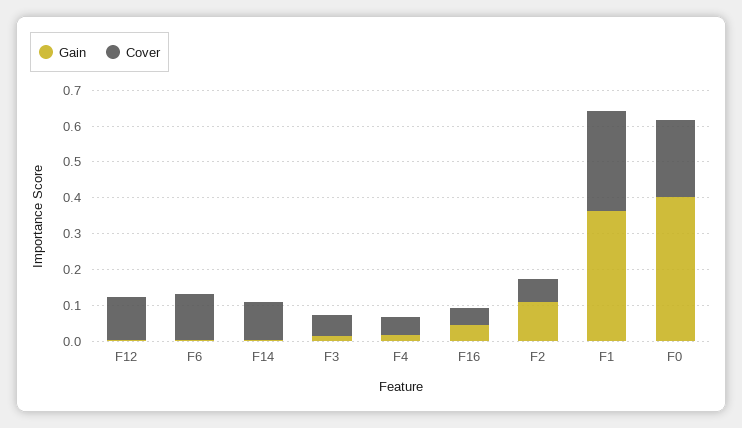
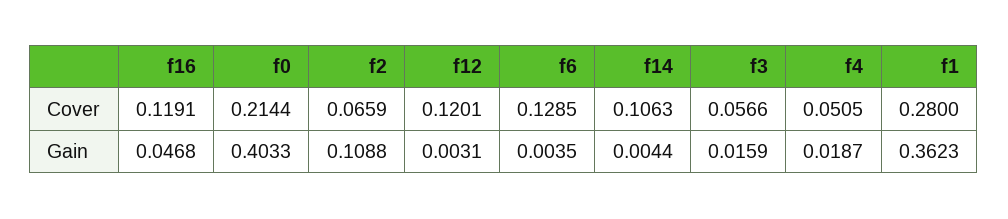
  {
    "Gain": {
      "F12": 0.0031,
      "F6": 0.0035,
      "F14": 0.0044,
      "F3": 0.0159,
      "F4": 0.0187,
      "F16": 0.0468,
      "F2": 0.1088,
      "F1": 0.3623,
      "F0": 0.4033
    },
    "Cover": {
      "F12": 0.1201,
      "F6": 0.1285,
      "F14": 0.1063,
      "F3": 0.0566,
      "F4": 0.0505,
-     "F16": 0.05,
+     "F16": 0.1191,
      "F2": 0.0659,
      "F1": 0.28,
      "F0": 0.2144
    }
  }

